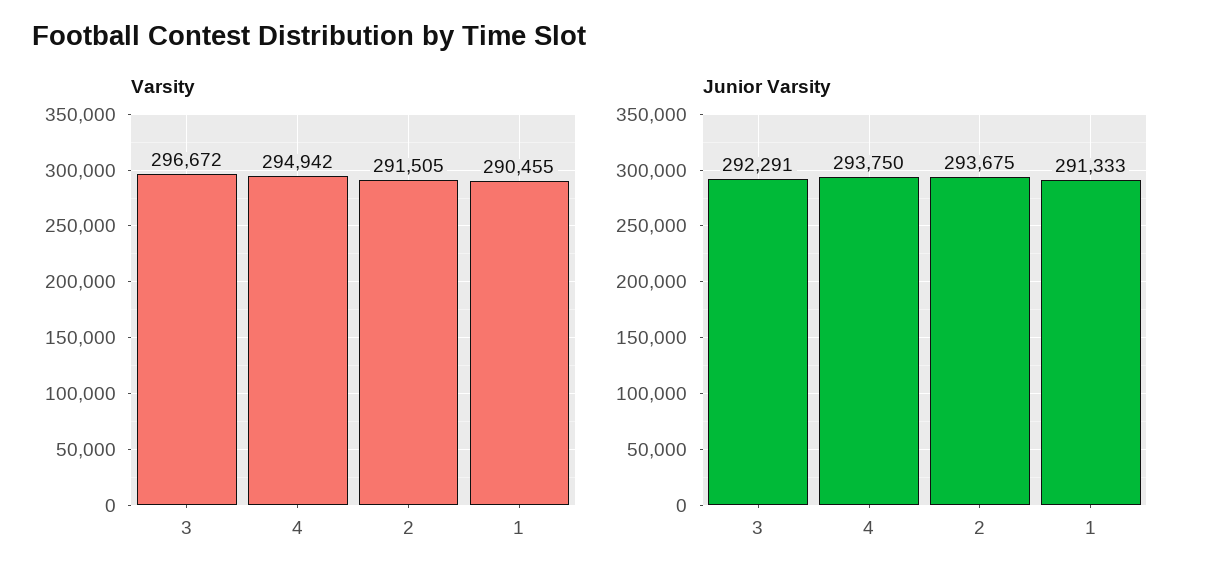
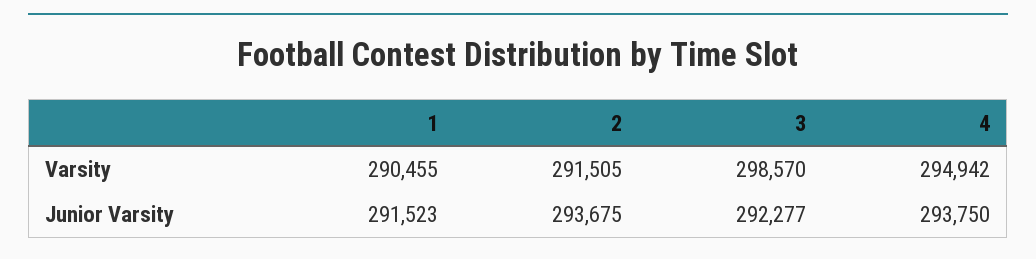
  {
    "Varsity": {
-     "3": 296672,
+     "3": 298570,
      "4": 294942,
      "2": 291505,
      "1": 290455
    },
    "Junior Varsity": {
-     "3": 292291,
+     "3": 292277,
      "4": 293750,
      "2": 293675,
-     "1": 291333
+     "1": 291523
    }
  }

